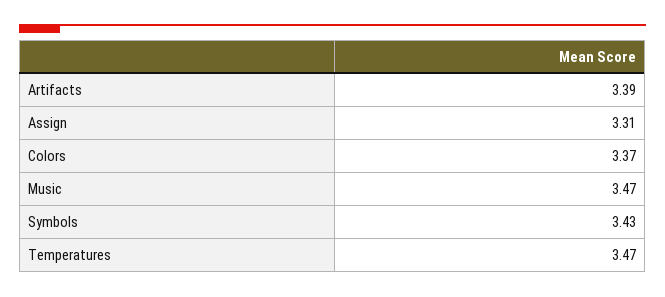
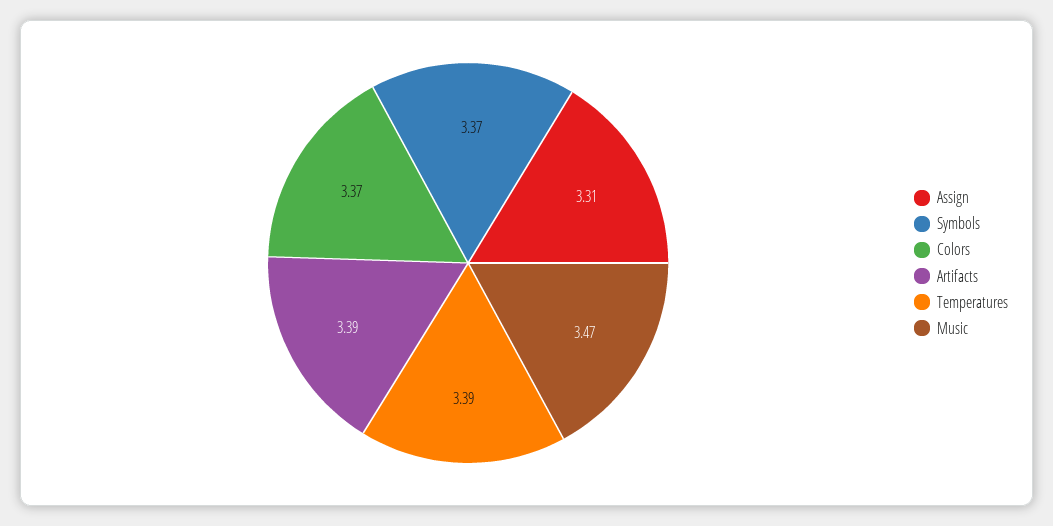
  {
    "Artifacts": 3.39,
    "Assign": 3.31,
    "Colors": 3.37,
    "Music": 3.47,
-   "Symbols": 3.43,
+   "Symbols": 3.37,
-   "Temperatures": 3.47
+   "Temperatures": 3.39
  }

